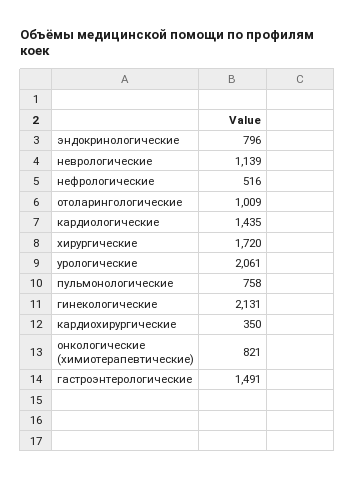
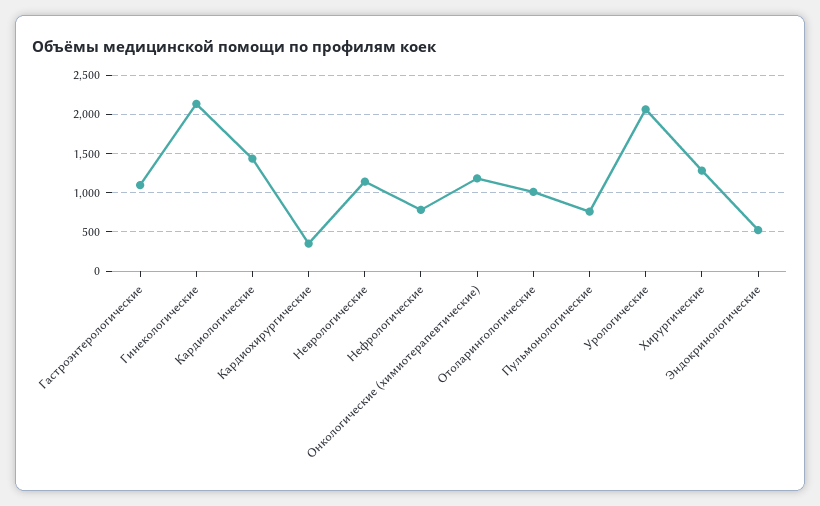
  {
-   "эндокринологические": 796,
+   "эндокринологические": 500,
    "неврологические": 1139,
-   "нефрологические": 516,
+   "нефрологические": 800,
    "отоларингологические": 1009,
    "кардиологические": 1435,
-   "хирургические": 1720,
+   "хирургические": 1300,
    "урологические": 2061,
    "пульмонологические": 758,
    "гинекологические": 2131,
    "кардиохирургические": 350,
-   "онкологические (химиотерапевтические)": 821,
+   "онкологические (химиотерапевтические)": 1200,
-   "гастроэнтерологические": 1491
+   "гастроэнтерологические": 1100
  }

